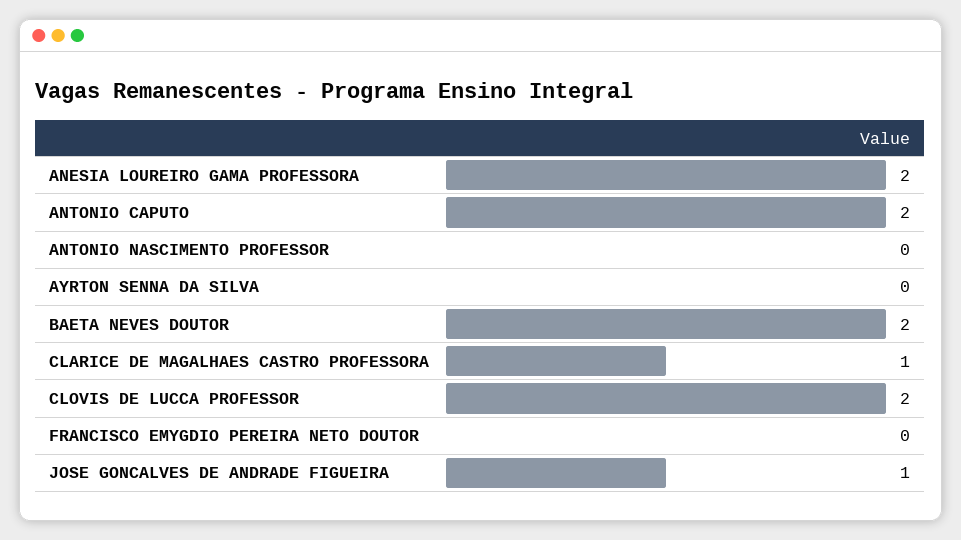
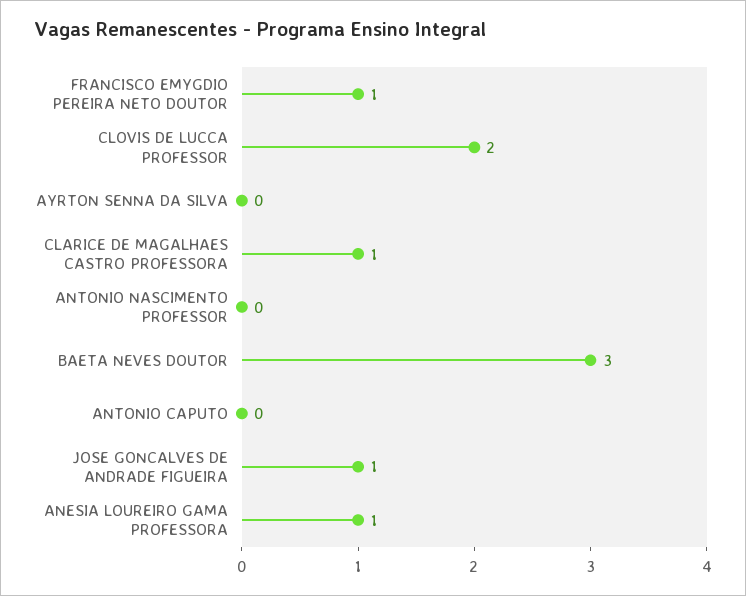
  {
-   "ANESIA LOUREIRO GAMA PROFESSORA": 2,
+   "ANESIA LOUREIRO GAMA PROFESSORA": 1,
-   "ANTONIO CAPUTO": 2,
+   "ANTONIO CAPUTO": 0,
    "ANTONIO NASCIMENTO PROFESSOR": 0,
    "AYRTON SENNA DA SILVA": 0,
-   "BAETA NEVES DOUTOR": 2,
+   "BAETA NEVES DOUTOR": 3,
    "CLARICE DE MAGALHAES CASTRO PROFESSORA": 1,
    "CLOVIS DE LUCCA PROFESSOR": 2,
-   "FRANCISCO EMYGDIO PEREIRA NETO DOUTOR": 0,
+   "FRANCISCO EMYGDIO PEREIRA NETO DOUTOR": 1,
    "JOSE GONCALVES DE ANDRADE FIGUEIRA": 1
  }

